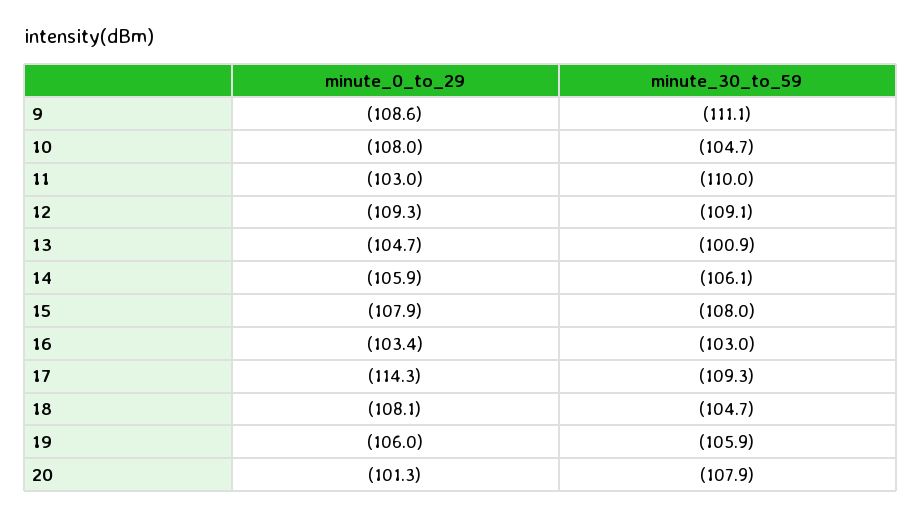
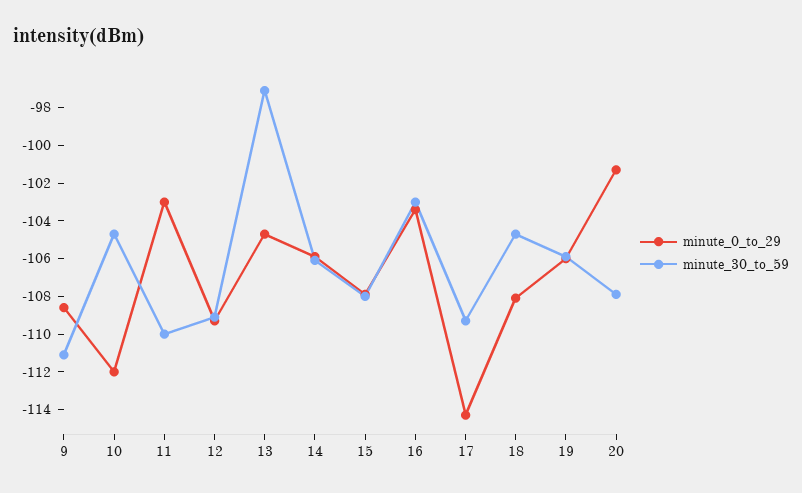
  {
    "minute_0_to_29": {
      "9": -108.6,
-     "10": -108,
+     "10": -112,
      "11": -103,
      "12": -109.3,
      "13": -104.7,
      "14": -105.9,
      "15": -107.9,
      "16": -103.4,
      "17": -114.3,
      "18": -108.1,
      "19": -106,
      "20": -101.3
    },
    "minute_30_to_59": {
      "9": -111.1,
      "10": -104.7,
      "11": -110,
      "12": -109.1,
-     "13": -100.9,
+     "13": -97,
      "14": -106.1,
      "15": -108,
      "16": -103,
      "17": -109.3,
      "18": -104.7,
      "19": -105.9,
      "20": -107.9
    }
  }

